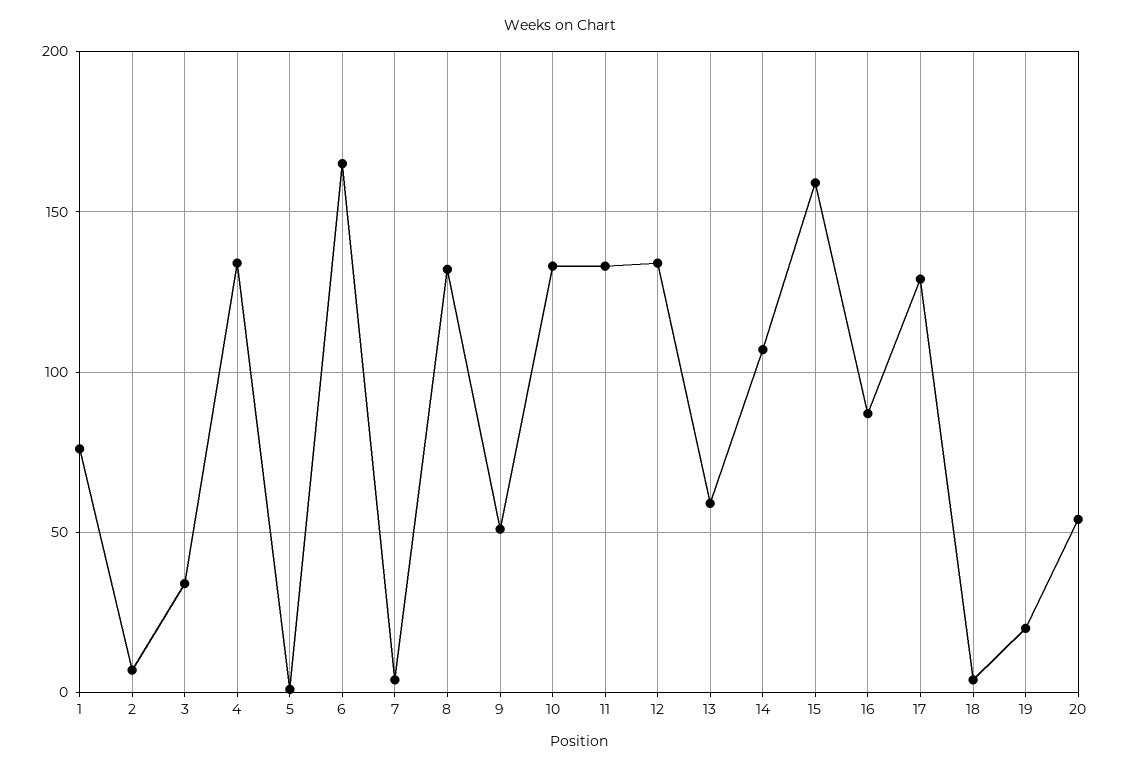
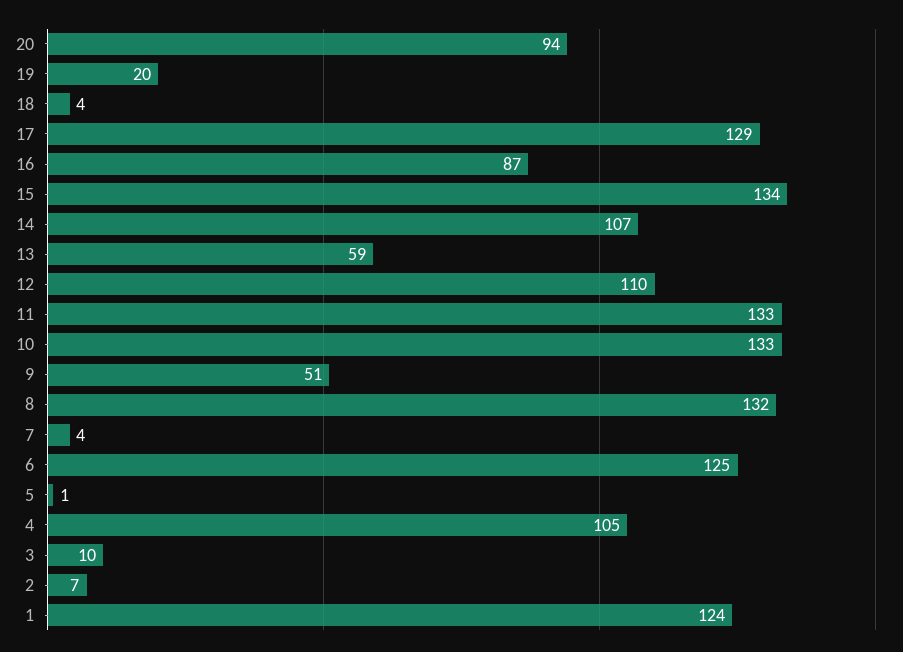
  {
-   "1": 75,
+   "1": 124,
    "2": 7,
-   "3": 35,
+   "3": 10,
-   "4": 135,
+   "4": 105,
    "5": 1,
-   "6": 165,
+   "6": 125,
    "7": 4,
    "8": 132,
    "9": 51,
    "10": 133,
    "11": 133,
-   "12": 135,
+   "12": 110,
    "13": 59,
    "14": 107,
-   "15": 160,
+   "15": 134,
    "16": 87,
    "17": 129,
    "18": 4,
    "19": 20,
-   "20": 55
+   "20": 94
  }

